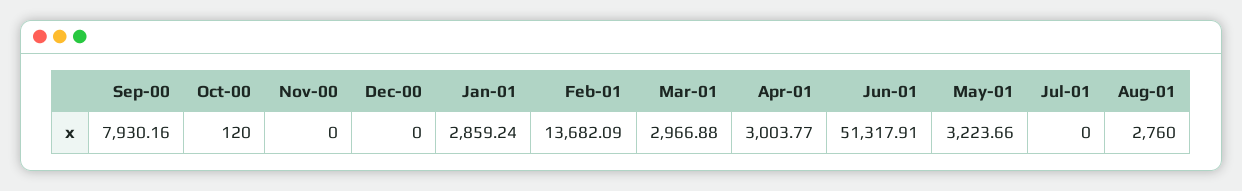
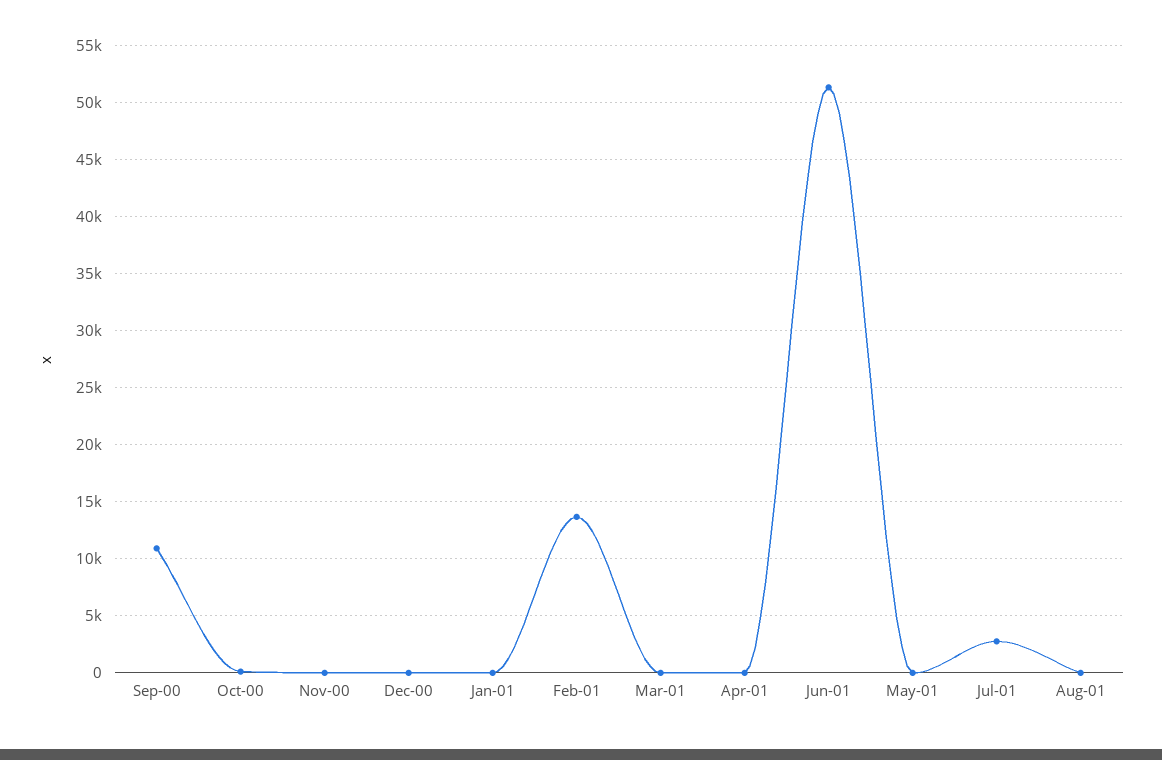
  {
-   "Sep-00": 7930.16,
+   "Sep-00": 11000,
    "Oct-00": 120,
    "Nov-00": 0,
    "Dec-00": 0,
-   "Jan-01": 2859.24,
+   "Jan-01": 0,
    "Feb-01": 13682.09,
-   "Mar-01": 2966.88,
+   "Mar-01": 0,
-   "Apr-01": 3003.77,
+   "Apr-01": 0,
    "Jun-01": 51317.91,
-   "May-01": 3223.66,
+   "May-01": 0,
-   "Jul-01": 0,
+   "Jul-01": 3000,
-   "Aug-01": 2760
+   "Aug-01": 0
  }

